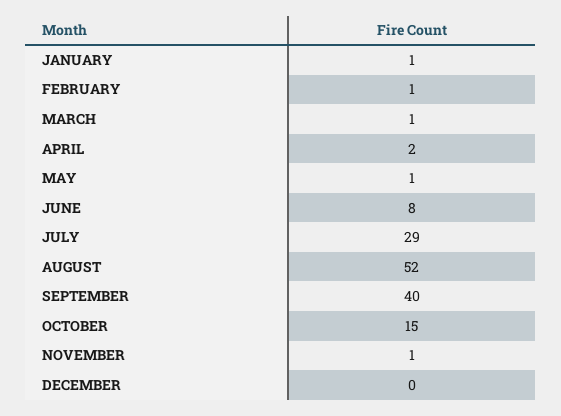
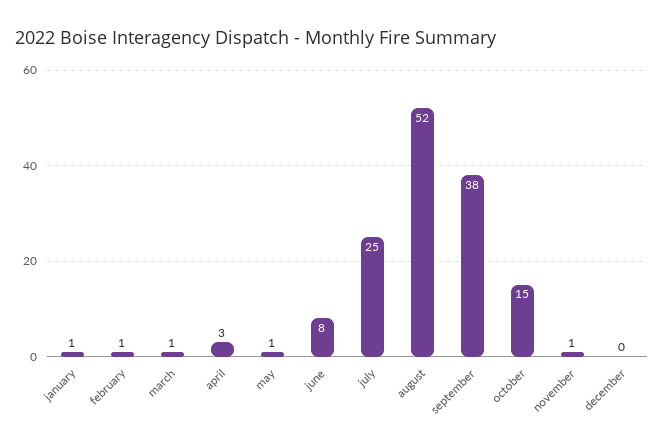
  {
    "JANUARY": 1,
    "FEBRUARY": 1,
    "MARCH": 1,
-   "APRIL": 2,
+   "APRIL": 3,
    "MAY": 1,
    "JUNE": 8,
-   "JULY": 29,
+   "JULY": 25,
    "AUGUST": 52,
-   "SEPTEMBER": 40,
+   "SEPTEMBER": 38,
    "OCTOBER": 15,
    "NOVEMBER": 1,
    "DECEMBER": 0
  }

